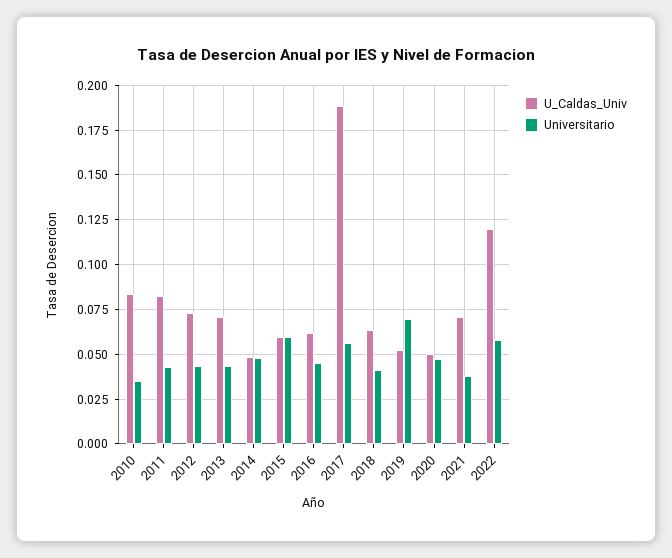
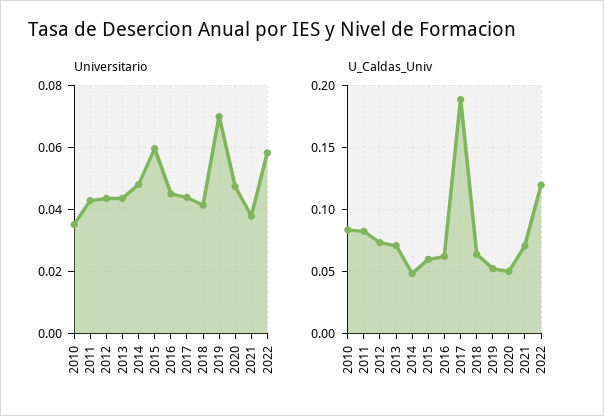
  {
    "U_Caldas_Univ": {
      "2010": 0.085,
      "2011": 0.08,
      "2012": 0.075,
      "2013": 0.07,
      "2014": 0.05,
      "2015": 0.06,
      "2016": 0.06,
      "2017": 0.19,
      "2018": 0.065,
      "2019": 0.05,
      "2020": 0.05,
      "2021": 0.07,
      "2022": 0.12
    },
    "Universitario": {
      "2010": 0.036,
      "2011": 0.042,
      "2012": 0.044,
      "2013": 0.044,
      "2014": 0.048,
      "2015": 0.06,
      "2016": 0.046,
-     "2017": 0.055,
+     "2017": 0.044,
      "2018": 0.042,
      "2019": 0.07,
      "2020": 0.048,
      "2021": 0.038,
      "2022": 0.058
    }
  }

